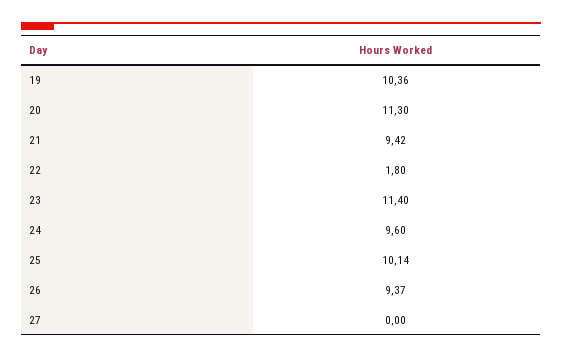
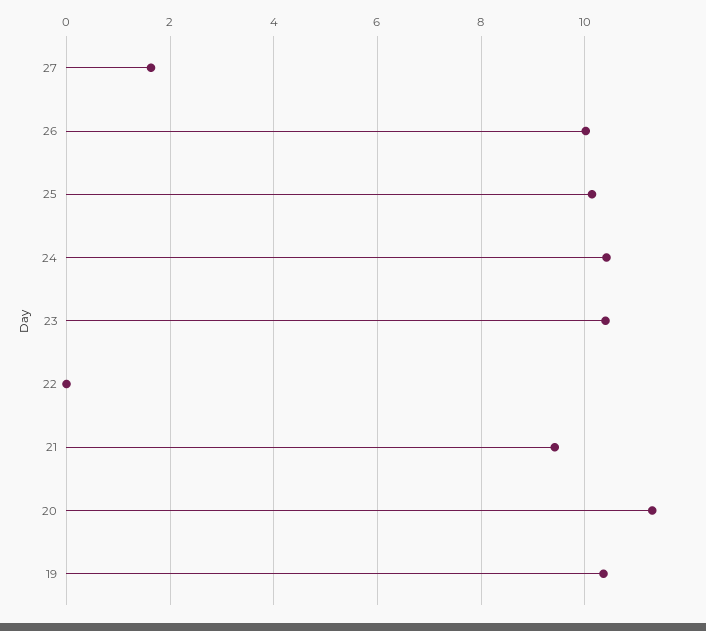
  {
    "19": 10.36,
    "20": 11.3,
    "21": 9.42,
-   "22": 1.8,
+   "22": 0,
-   "23": 11.4,
+   "23": 10.4,
-   "24": 9.6,
+   "24": 10.4,
    "25": 10.14,
-   "26": 9.37,
+   "26": 10,
-   "27": 0
+   "27": 1.6
  }

